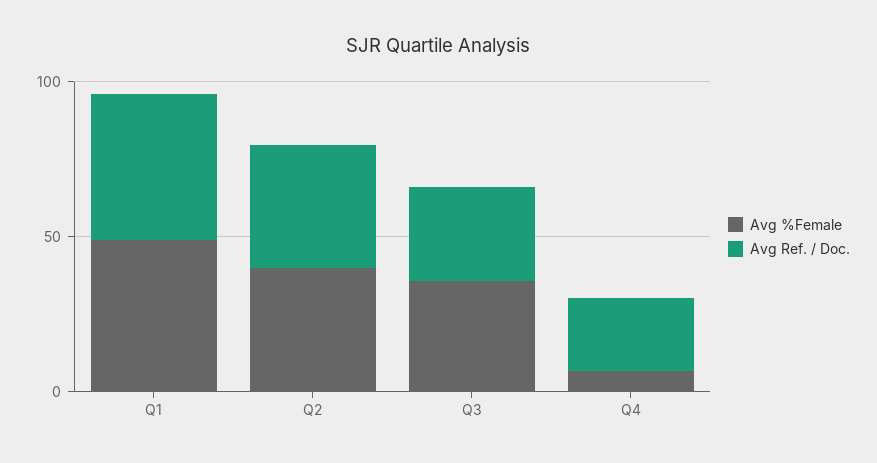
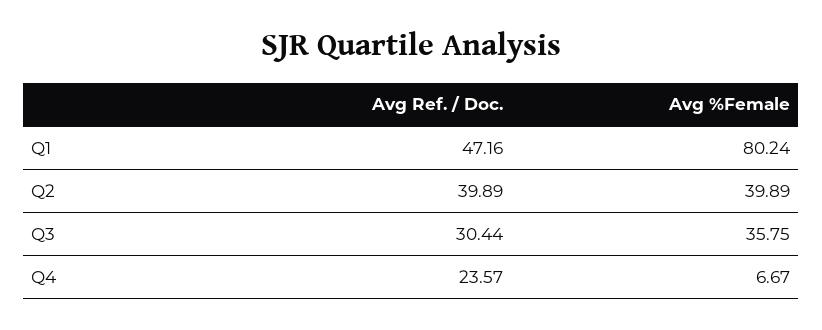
  {
    "Avg %Female": {
-     "Q1": 50,
+     "Q1": 80.24,
      "Q2": 39.89,
      "Q3": 35.75,
      "Q4": 6.67
    },
    "Avg Ref. / Doc.": {
      "Q1": 47.16,
      "Q2": 39.89,
      "Q3": 30.44,
      "Q4": 23.57
    }
  }

